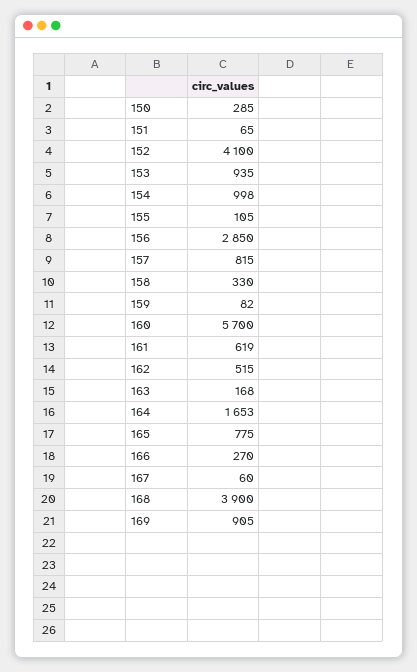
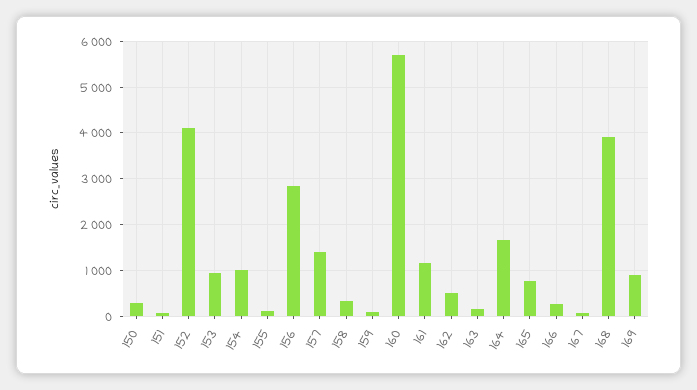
  {
    "150": 285,
    "151": 65,
    "152": 4100,
    "153": 935,
    "154": 998,
    "155": 105,
    "156": 2850,
-   "157": 815,
+   "157": 1400,
    "158": 330,
    "159": 82,
    "160": 5700,
-   "161": 619,
+   "161": 1200,
    "162": 515,
    "163": 168,
    "164": 1653,
    "165": 775,
    "166": 270,
    "167": 60,
    "168": 3900,
    "169": 905
  }

